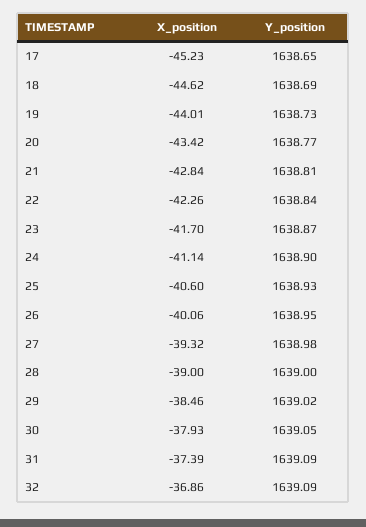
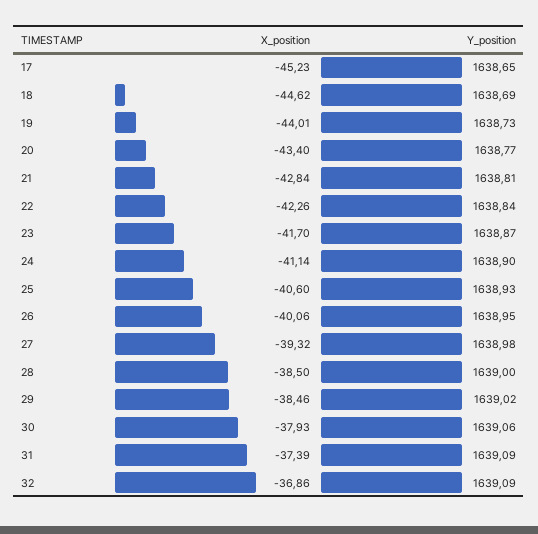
  {
    "X_position": {
      "17": -45.23,
      "18": -44.62,
      "19": -44.01,
-     "20": -43.42,
+     "20": -43.4,
      "21": -42.84,
      "22": -42.26,
      "23": -41.7,
      "24": -41.14,
      "25": -40.6,
      "26": -40.06,
      "27": -39.32,
-     "28": -39,
+     "28": -38.5,
      "29": -38.46,
      "30": -37.93,
      "31": -37.39,
      "32": -36.86
    },
    "Y_position": {
      "17": 1638.65,
      "18": 1638.69,
      "19": 1638.73,
      "20": 1638.77,
      "21": 1638.81,
      "22": 1638.84,
      "23": 1638.87,
      "24": 1638.9,
      "25": 1638.93,
      "26": 1638.95,
      "27": 1638.98,
      "28": 1639,
      "29": 1639.02,
-     "30": 1639.05,
+     "30": 1639.06,
      "31": 1639.09,
      "32": 1639.09
    }
  }

